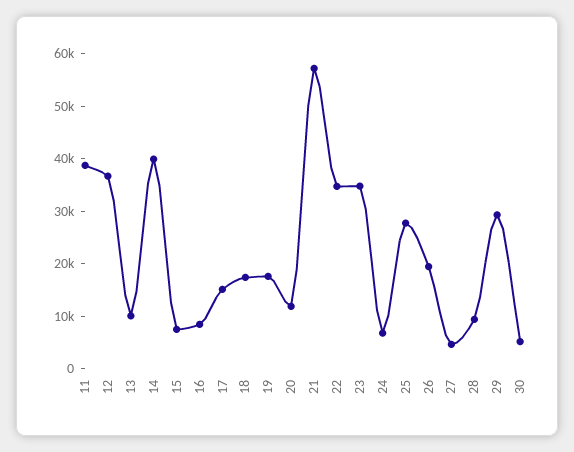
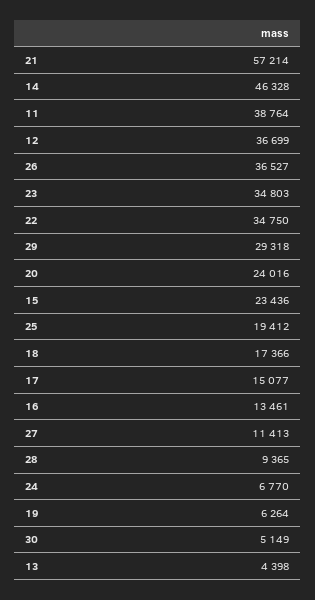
  {
    "11": 38764,
    "12": 36699,
-   "13": 10000,
+   "13": 4398,
-   "14": 40000,
+   "14": 46328,
-   "15": 8000,
+   "15": 23436,
-   "16": 8000,
+   "16": 13461,
    "17": 15077,
    "18": 17366,
-   "19": 18000,
+   "19": 6264,
-   "20": 12000,
+   "20": 24016,
    "21": 57214,
    "22": 34750,
    "23": 34803,
    "24": 6770,
-   "25": 28000,
+   "25": 19412,
-   "26": 20000,
+   "26": 36527,
-   "27": 4000,
+   "27": 11413,
    "28": 9365,
    "29": 29318,
    "30": 5149
  }

